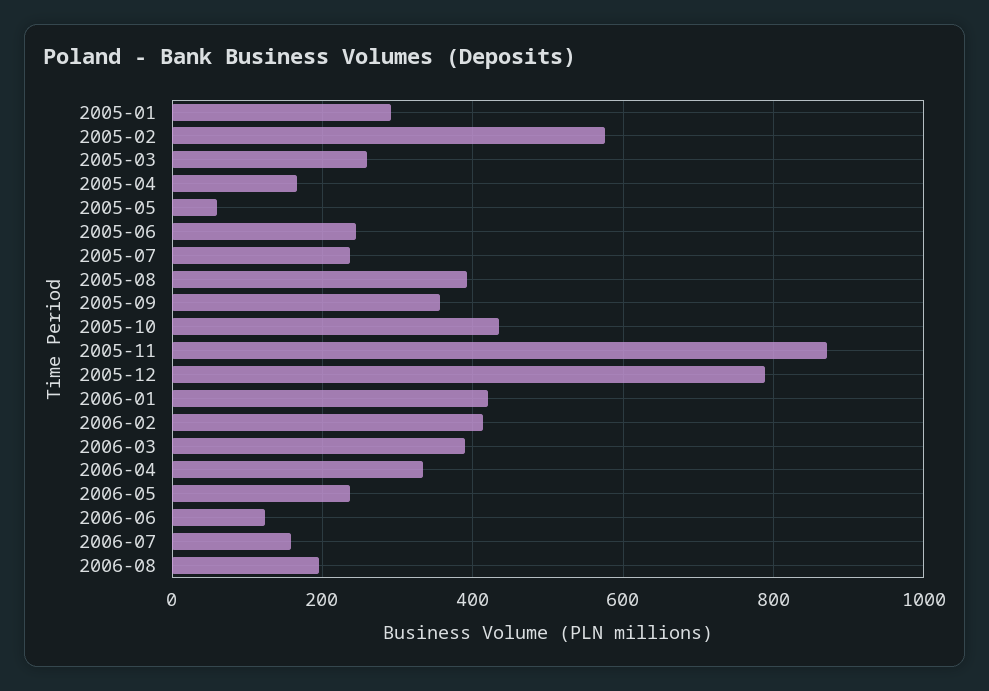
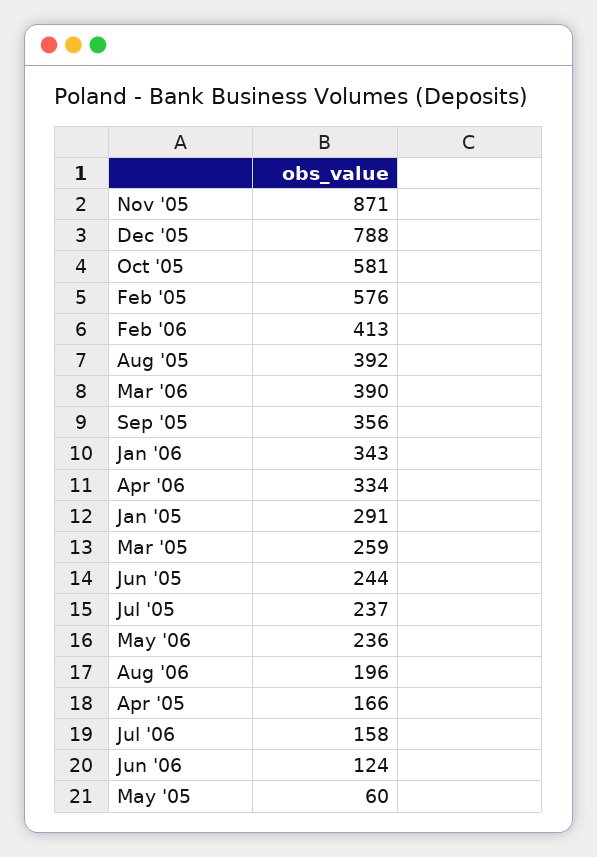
  {
    "2005-01": 291,
    "2005-02": 576,
    "2005-03": 259,
    "2005-04": 166,
    "2005-05": 60,
    "2005-06": 244,
    "2005-07": 237,
    "2005-08": 392,
    "2005-09": 356,
-   "2005-10": 440,
+   "2005-10": 581,
    "2005-11": 871,
    "2005-12": 788,
-   "2006-01": 420,
+   "2006-01": 343,
    "2006-02": 413,
    "2006-03": 390,
    "2006-04": 334,
    "2006-05": 236,
    "2006-06": 124,
    "2006-07": 158,
    "2006-08": 196
  }

